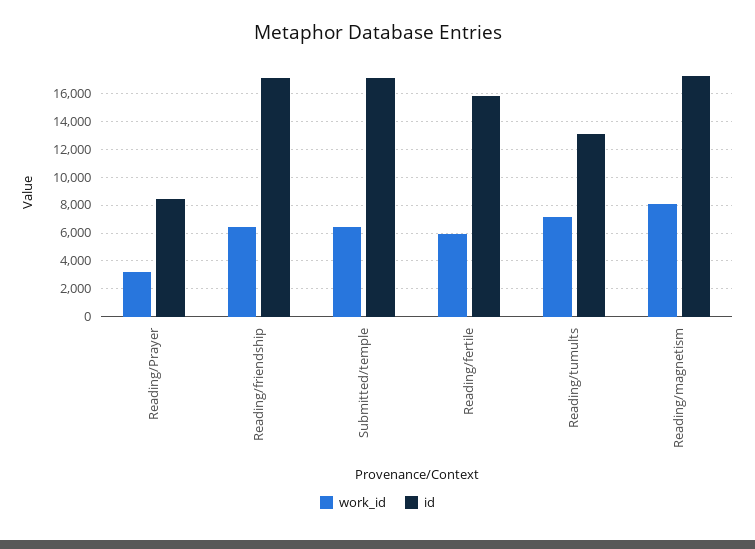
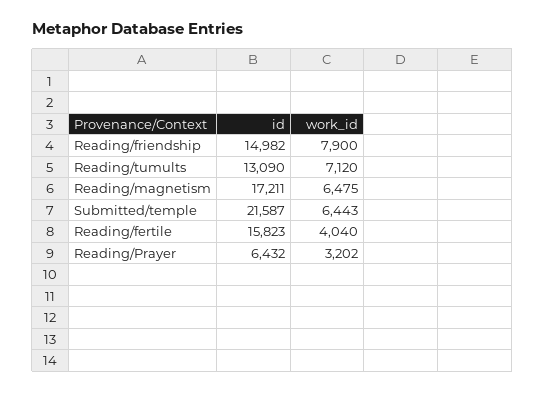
  {
    "work_id": {
      "Reading/Prayer": 3202,
-     "Reading/friendship": 6500,
+     "Reading/friendship": 7900,
      "Submitted/temple": 6443,
-     "Reading/fertile": 6000,
+     "Reading/fertile": 4040,
      "Reading/tumults": 7120,
-     "Reading/magnetism": 8000
+     "Reading/magnetism": 6475
    },
    "id": {
-     "Reading/Prayer": 8500,
+     "Reading/Prayer": 6432,
-     "Reading/friendship": 17000,
+     "Reading/friendship": 14982,
-     "Submitted/temple": 17000,
+     "Submitted/temple": 21587,
      "Reading/fertile": 15823,
      "Reading/tumults": 13090,
      "Reading/magnetism": 17211
    }
  }

